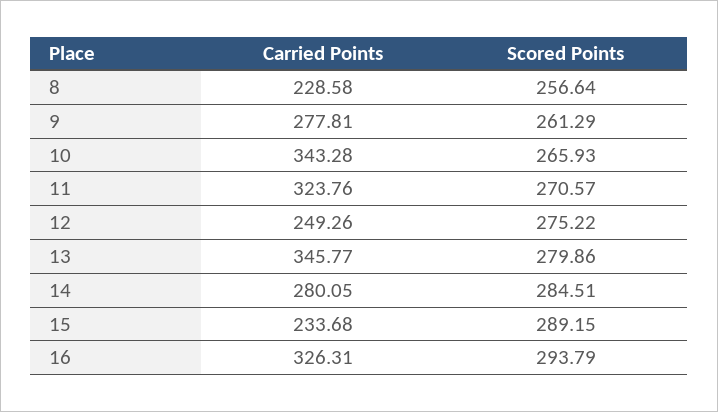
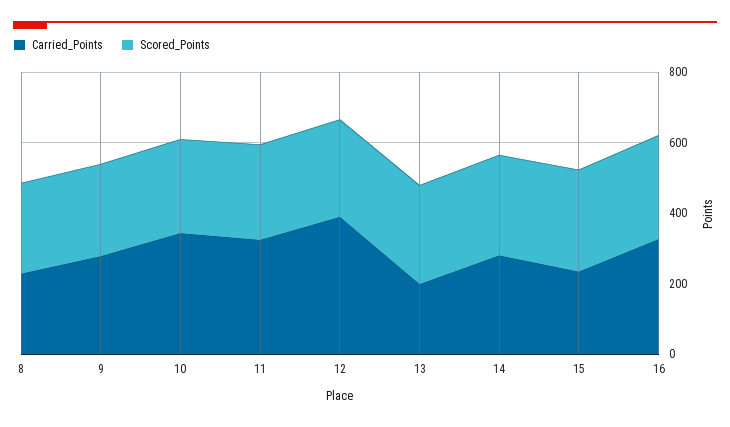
  {
    "Carried Points": {
      "8": 228.58,
      "9": 277.81,
      "10": 343.28,
      "11": 323.76,
-     "12": 249.26,
+     "12": 400,
-     "13": 345.77,
+     "13": 200,
      "14": 280.05,
      "15": 233.68,
      "16": 326.31
    },
    "Scored Points": {
      "8": 256.64,
      "9": 261.29,
      "10": 265.93,
      "11": 270.57,
      "12": 275.22,
      "13": 279.86,
      "14": 284.51,
      "15": 289.15,
      "16": 293.79
    }
  }

